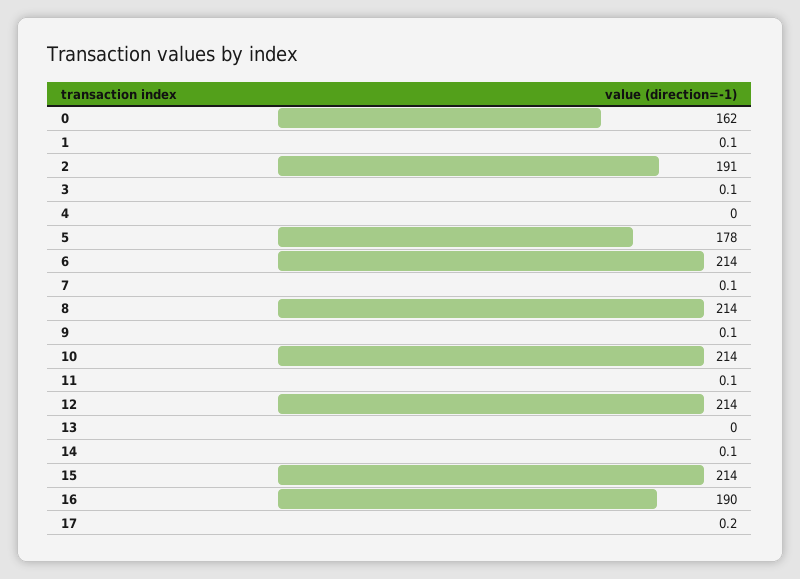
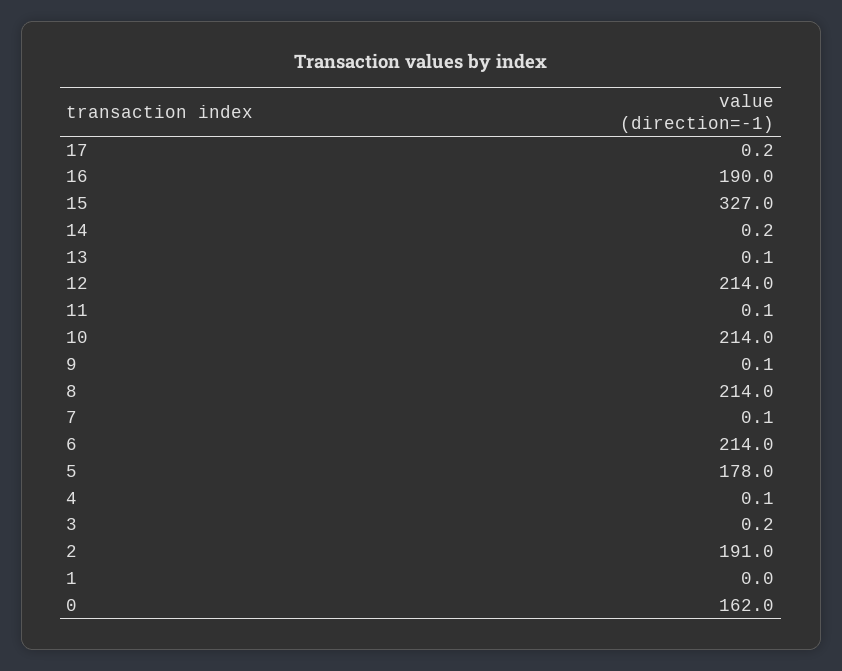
  {
    "0": 162,
-   "1": 0.1,
+   "1": 0,
    "2": 191,
-   "3": 0.1,
+   "3": 0.2,
-   "4": 0,
+   "4": 0.1,
    "5": 178,
    "6": 214,
    "7": 0.1,
    "8": 214,
    "9": 0.1,
    "10": 214,
    "11": 0.1,
    "12": 214,
-   "13": 0,
+   "13": 0.1,
-   "14": 0.1,
+   "14": 0.2,
-   "15": 214,
+   "15": 327,
    "16": 190,
    "17": 0.2
  }

